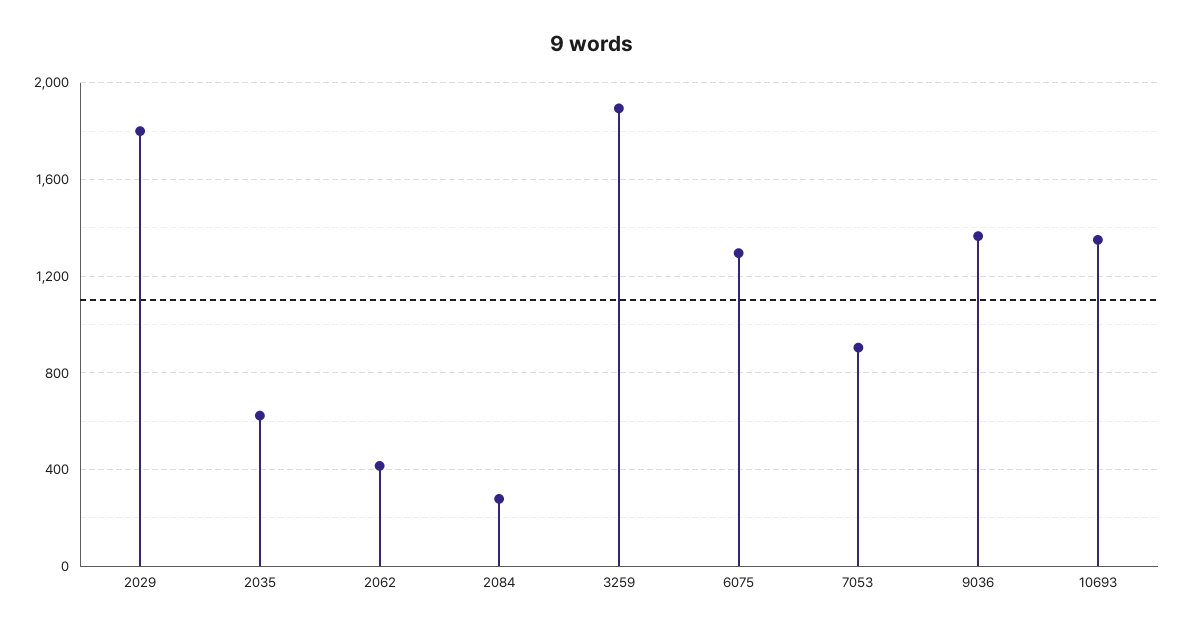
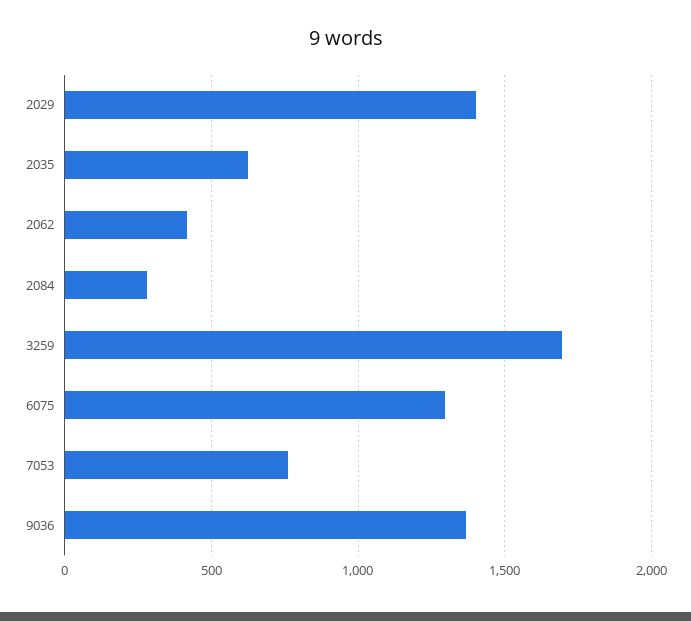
  {
-   "2029": 1800,
+   "2029": 1400,
    "2035": 600,
    "2062": 400,
    "2084": 300,
-   "3259": 1900,
+   "3259": 1700,
    "6075": 1300,
-   "7053": 900,
+   "7053": 750,
-   "9036": 1350,
+   "9036": 1350
-   "10693": 1350
  }

